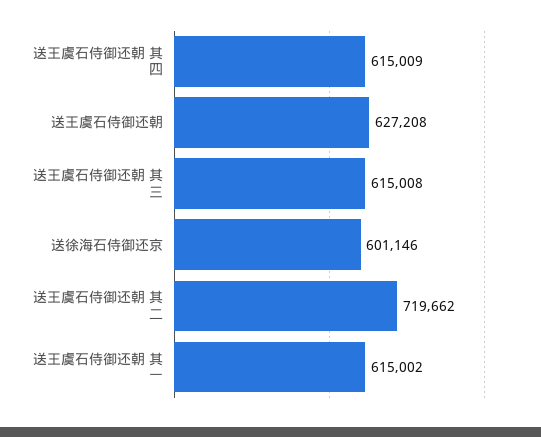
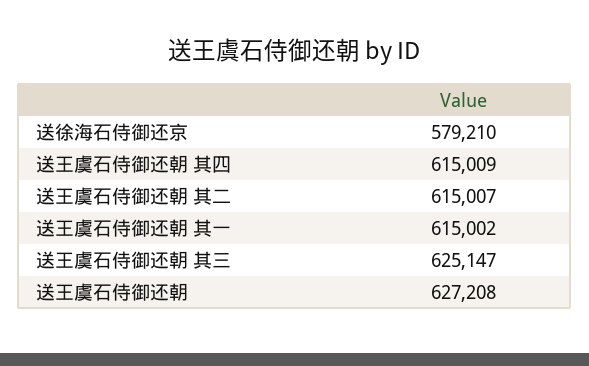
  {
    "送王虞石侍御还朝 其四": 615009,
    "送王虞石侍御还朝": 627208,
-   "送王虞石侍御还朝 其三": 615008,
+   "送王虞石侍御还朝 其三": 625147,
-   "送徐海石侍御还京": 601146,
+   "送徐海石侍御还京": 579210,
-   "送王虞石侍御还朝 其二": 719662,
+   "送王虞石侍御还朝 其二": 615007,
    "送王虞石侍御还朝 其一": 615002
  }

